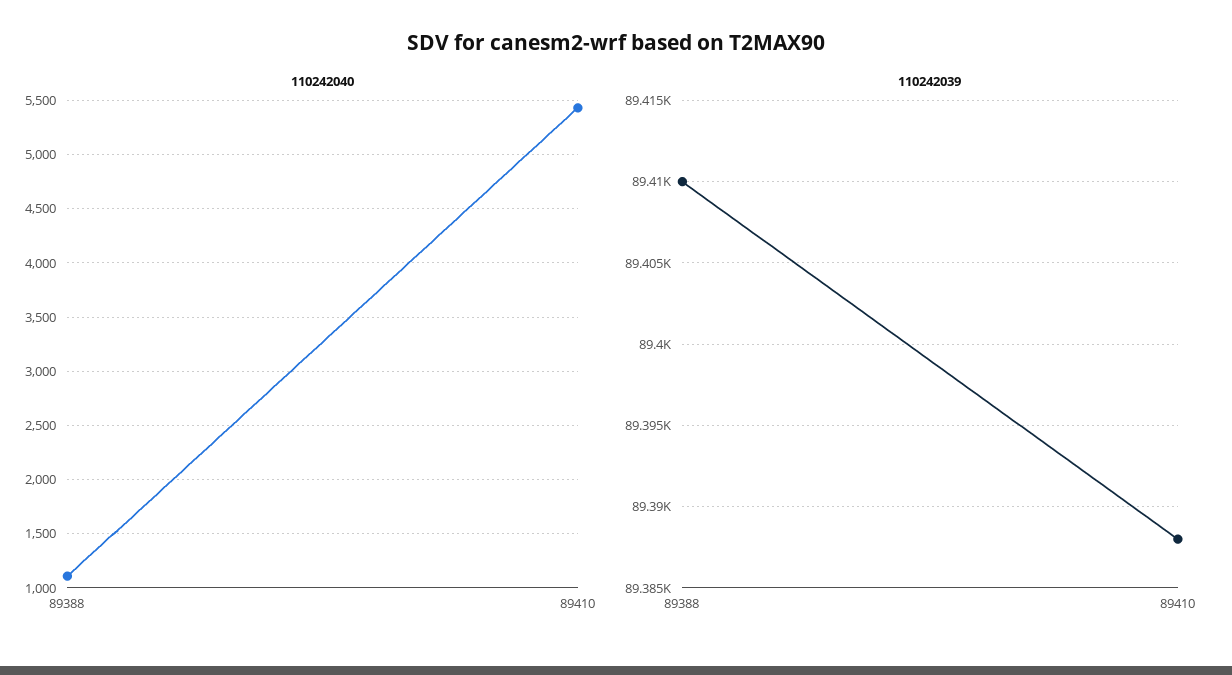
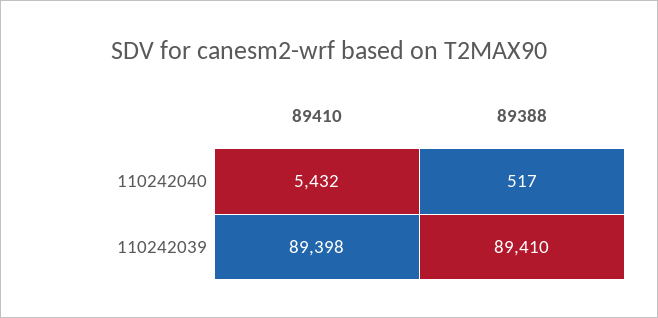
  {
    "110242040": {
-     "89388": 1100,
+     "89388": 517,
      "89410": 5432
    },
    "110242039": {
      "89388": 89410,
-     "89410": 89388
+     "89410": 89398
    }
  }

